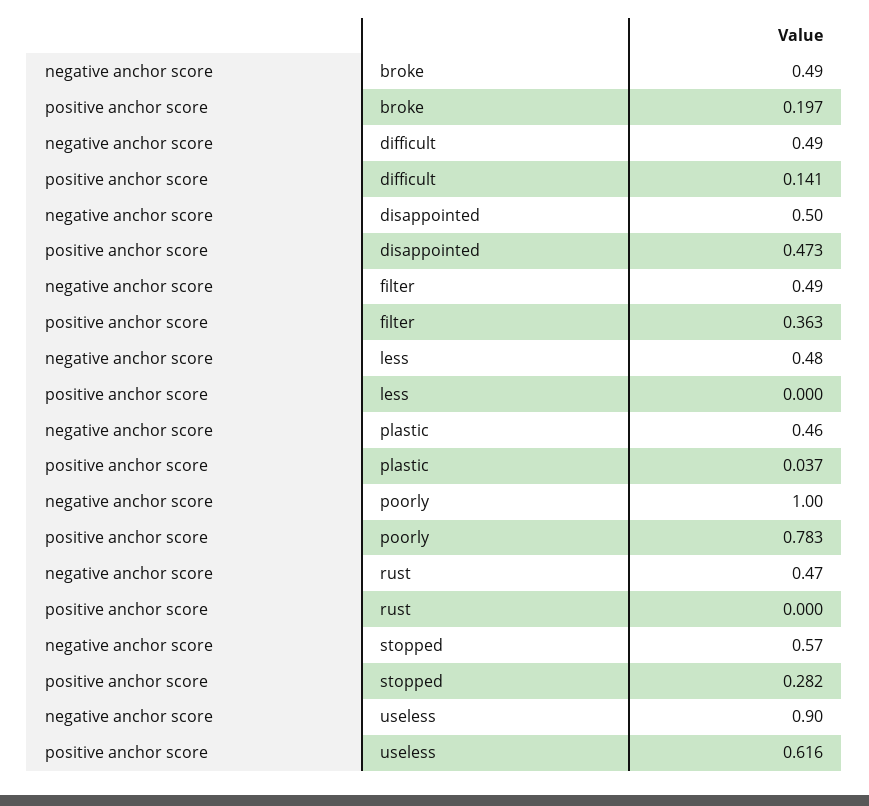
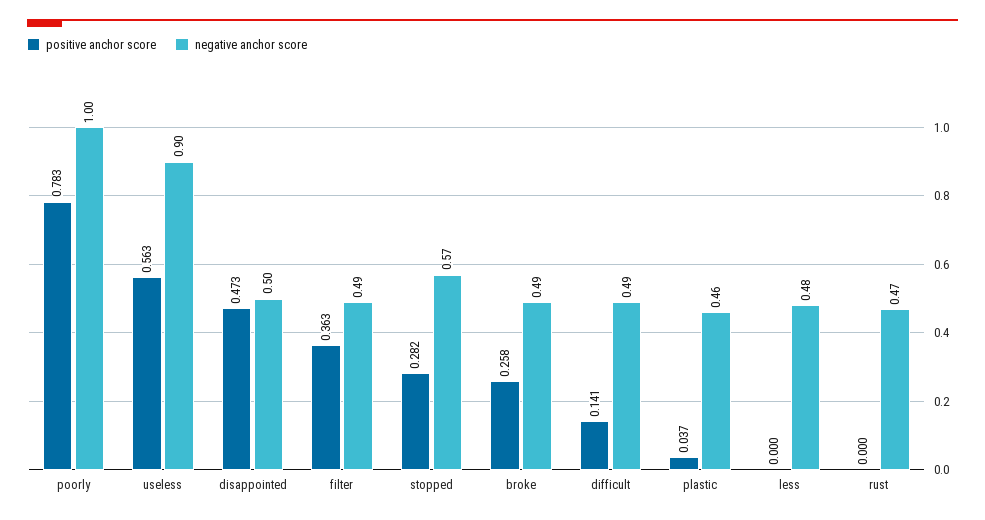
  {
    "negative anchor score": {
      "broke": 0.49,
      "difficult": 0.49,
      "disappointed": 0.5,
      "filter": 0.49,
      "less": 0.48,
      "plastic": 0.46,
      "poorly": 1,
      "rust": 0.47,
      "stopped": 0.57,
      "useless": 0.9
    },
    "positive anchor score": {
-     "broke": 0.197,
+     "broke": 0.258,
      "difficult": 0.141,
      "disappointed": 0.473,
      "filter": 0.363,
      "less": 0,
      "plastic": 0.037,
      "poorly": 0.783,
      "rust": 0,
      "stopped": 0.282,
-     "useless": 0.616
+     "useless": 0.563
    }
  }

